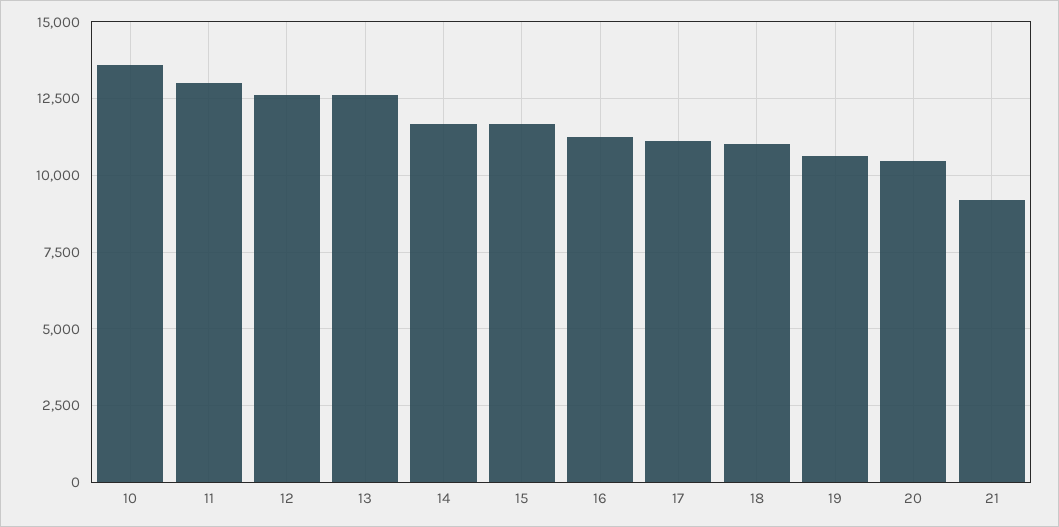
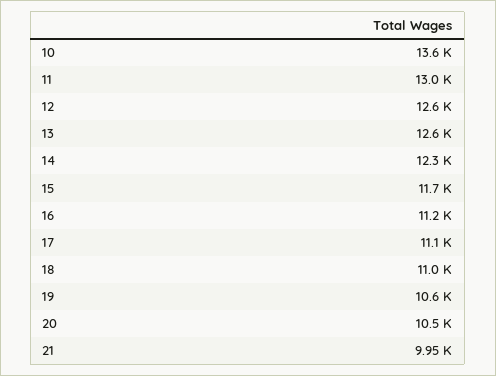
  {
    "10": 13600,
    "11": 13000,
    "12": 12600,
    "13": 12600,
-   "14": 11750,
+   "14": 12300,
    "15": 11700,
    "16": 11200,
    "17": 11100,
    "18": 11000,
    "19": 10600,
    "20": 10500,
-   "21": 9250
+   "21": 9950
  }

